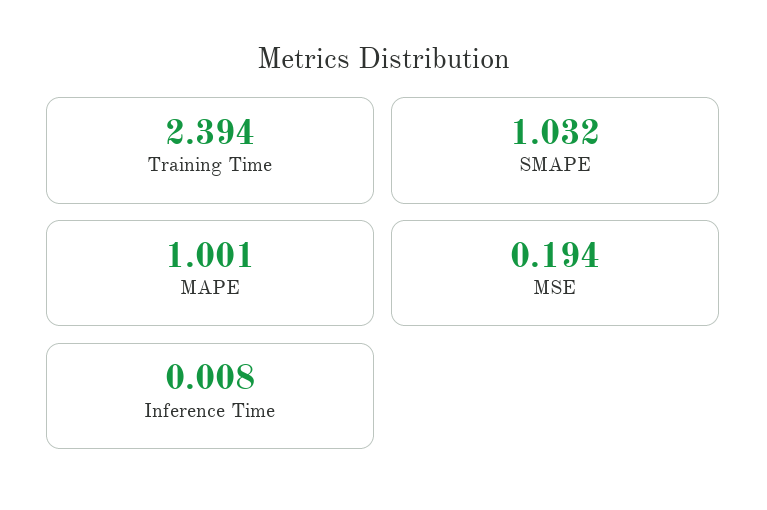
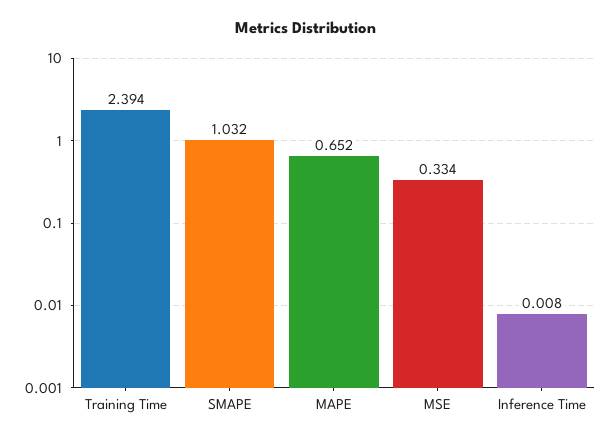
  {
    "Training Time": 2.394,
    "SMAPE": 1.032,
-   "MAPE": 1.001,
+   "MAPE": 0.652,
-   "MSE": 0.194,
+   "MSE": 0.334,
    "Inference Time": 0.008
  }

